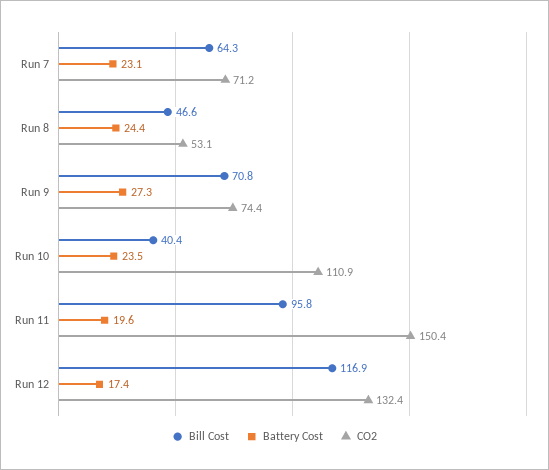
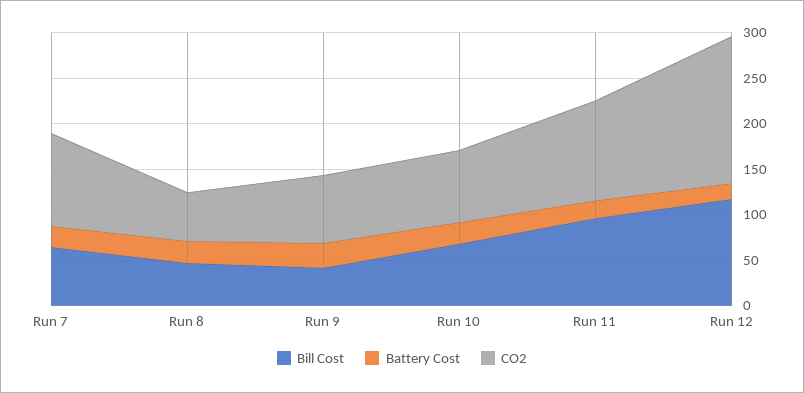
  {
    "Bill Cost": {
      "Run 7": 64.3,
      "Run 8": 46.6,
-     "Run 9": 70.8,
+     "Run 9": 40,
-     "Run 10": 40.4,
+     "Run 10": 70,
      "Run 11": 95.8,
      "Run 12": 116.9
    },
    "Battery Cost": {
      "Run 7": 23.1,
      "Run 8": 24.4,
      "Run 9": 27.3,
      "Run 10": 23.5,
      "Run 11": 19.6,
      "Run 12": 17.4
    },
    "CO2": {
-     "Run 7": 71.2,
+     "Run 7": 100,
      "Run 8": 53.1,
      "Run 9": 74.4,
-     "Run 10": 110.9,
+     "Run 10": 80,
-     "Run 11": 150.4,
+     "Run 11": 110,
-     "Run 12": 132.4
+     "Run 12": 160
    }
  }

